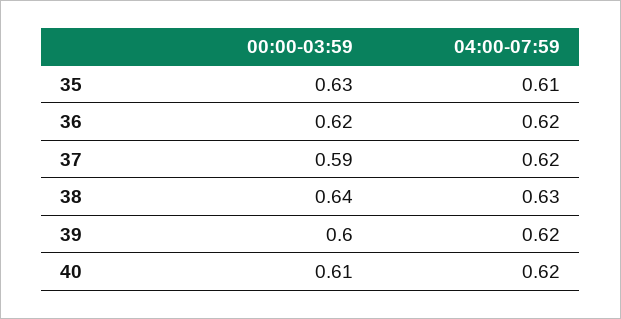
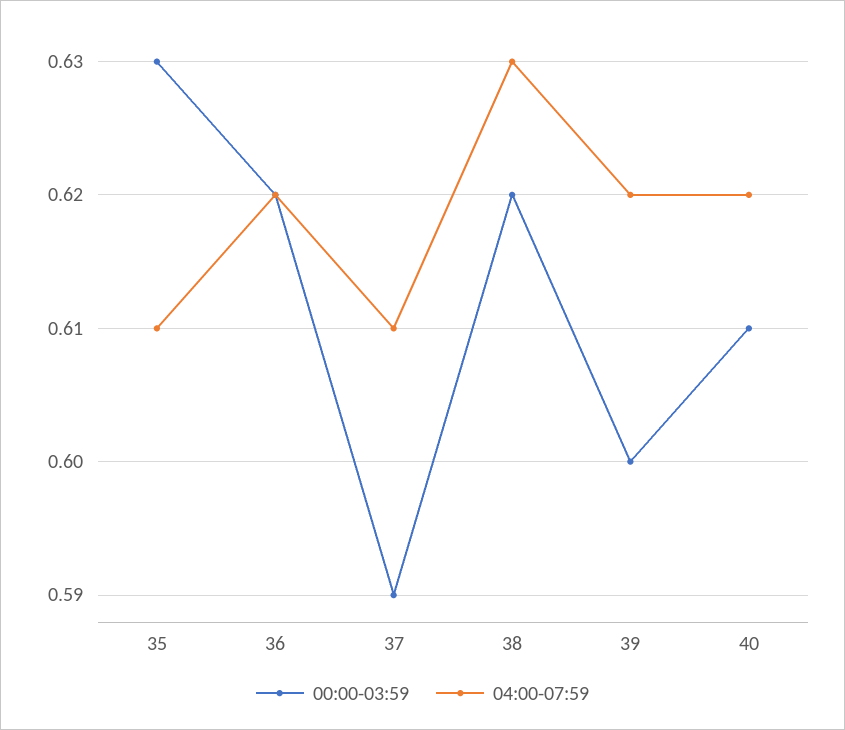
  {
    "00:00-03:59": {
      "35": 0.63,
      "36": 0.62,
      "37": 0.59,
-     "38": 0.64,
+     "38": 0.62,
      "39": 0.6,
      "40": 0.61
    },
    "04:00-07:59": {
      "35": 0.61,
      "36": 0.62,
-     "37": 0.62,
+     "37": 0.61,
      "38": 0.63,
      "39": 0.62,
      "40": 0.62
    }
  }

